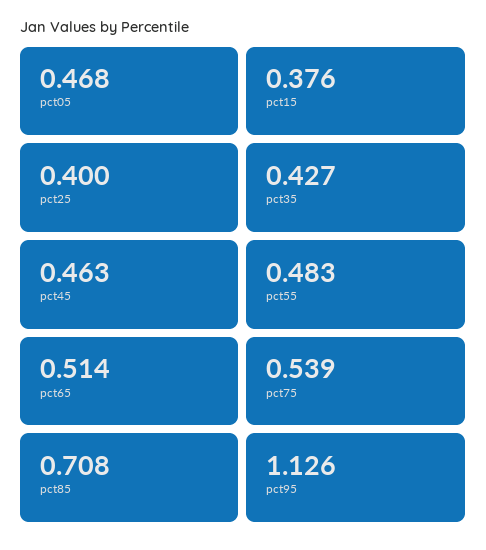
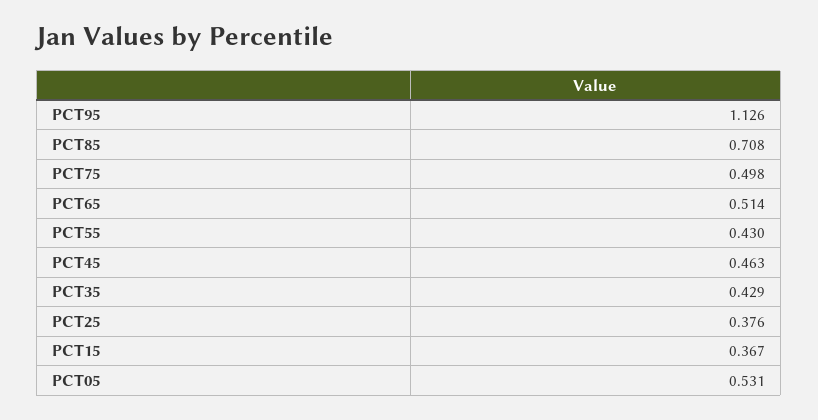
  {
-   "pct05": 0.468,
+   "pct05": 0.531,
-   "pct15": 0.376,
+   "pct15": 0.367,
-   "pct25": 0.4,
+   "pct25": 0.376,
-   "pct35": 0.427,
+   "pct35": 0.429,
    "pct45": 0.463,
-   "pct55": 0.483,
+   "pct55": 0.43,
    "pct65": 0.514,
-   "pct75": 0.539,
+   "pct75": 0.498,
    "pct85": 0.708,
    "pct95": 1.126
  }

